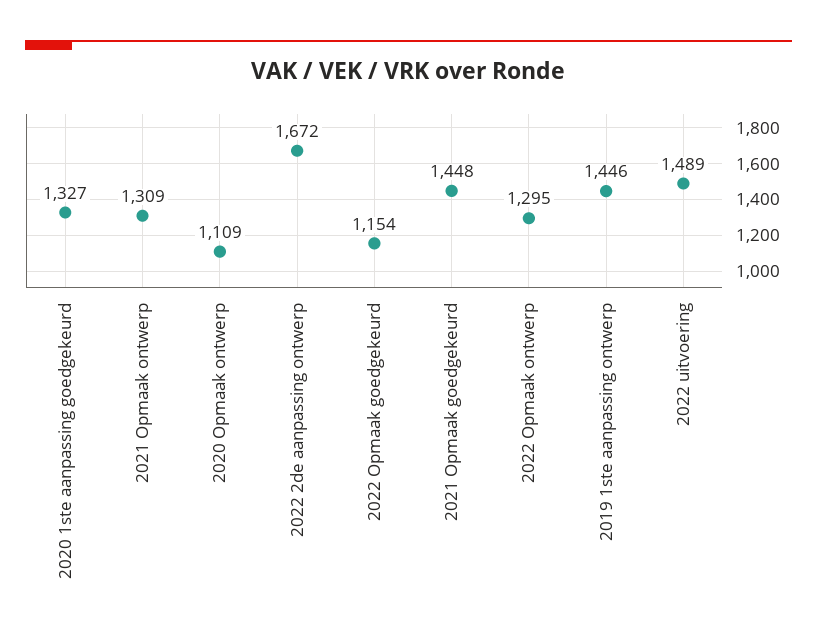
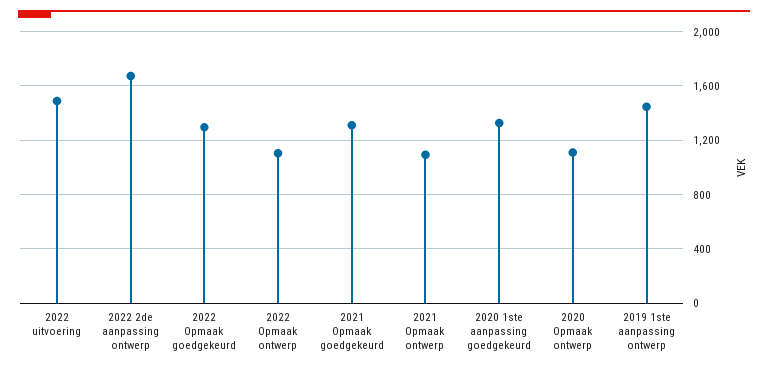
  {
    "2020 1ste aanpassing goedgekeurd": 1327,
-   "2021 Opmaak ontwerp": 1309,
+   "2021 Opmaak ontwerp": 1100,
    "2020 Opmaak ontwerp": 1109,
    "2022 2de aanpassing ontwerp": 1672,
-   "2022 Opmaak goedgekeurd": 1154,
+   "2022 Opmaak goedgekeurd": 1300,
-   "2021 Opmaak goedgekeurd": 1448,
+   "2021 Opmaak goedgekeurd": 1300,
-   "2022 Opmaak ontwerp": 1295,
+   "2022 Opmaak ontwerp": 1100,
    "2019 1ste aanpassing ontwerp": 1446,
    "2022 uitvoering": 1489
  }

